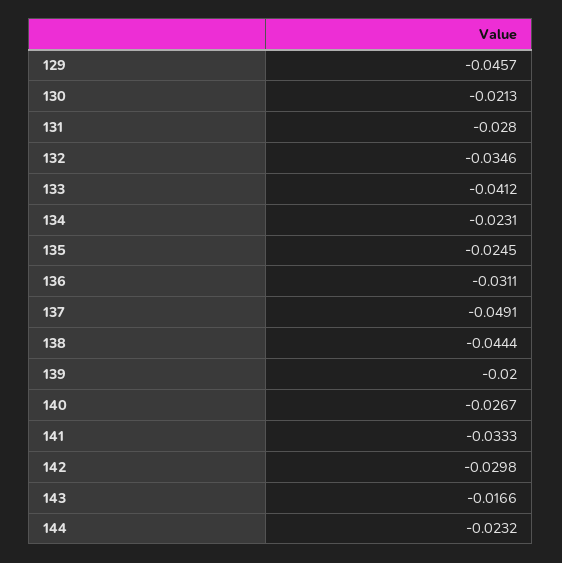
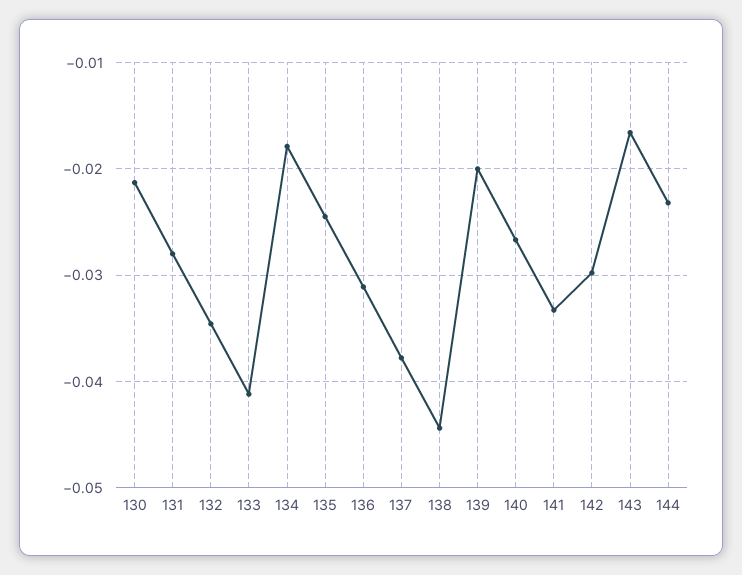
  {
-   "129": -0.0457,
    "130": -0.0213,
    "131": -0.028,
    "132": -0.0346,
    "133": -0.0412,
-   "134": -0.0231,
+   "134": -0.018,
    "135": -0.0245,
    "136": -0.0311,
-   "137": -0.0491,
+   "137": -0.038,
    "138": -0.0444,
    "139": -0.02,
    "140": -0.0267,
    "141": -0.0333,
    "142": -0.0298,
    "143": -0.0166,
    "144": -0.0232
  }

